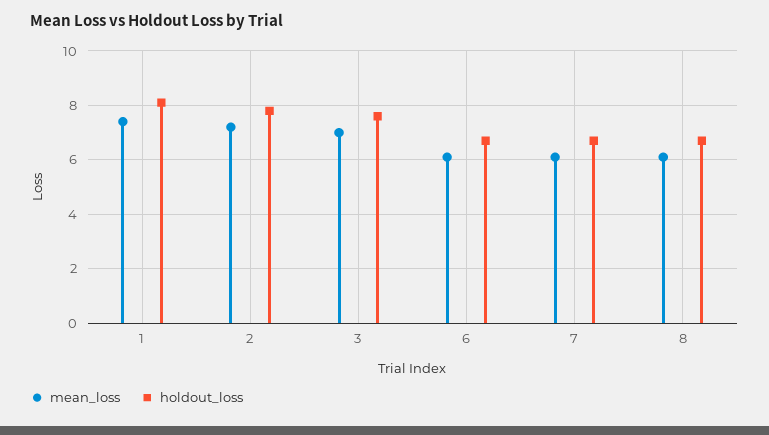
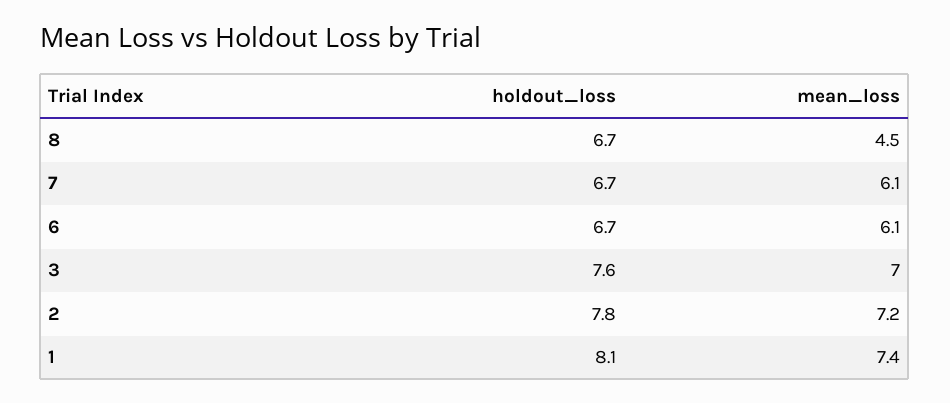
  {
    "mean_loss": {
      "1": 7.4,
      "2": 7.2,
      "3": 7,
      "6": 6.1,
      "7": 6.1,
-     "8": 6
+     "8": 4.5
    },
    "holdout_loss": {
      "1": 8.1,
      "2": 7.8,
      "3": 7.6,
      "6": 6.7,
      "7": 6.7,
      "8": 6.7
    }
  }

